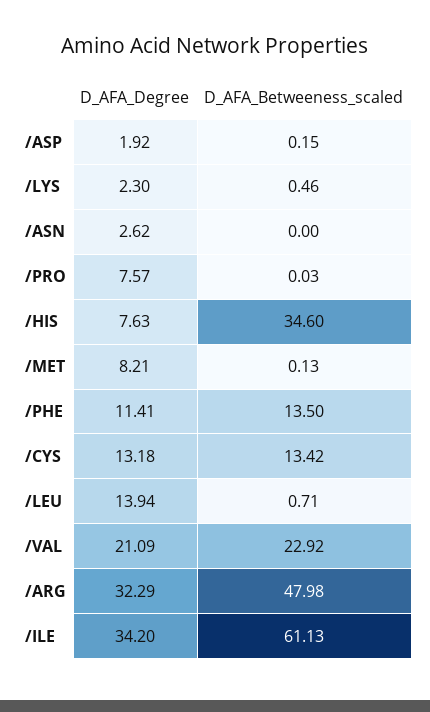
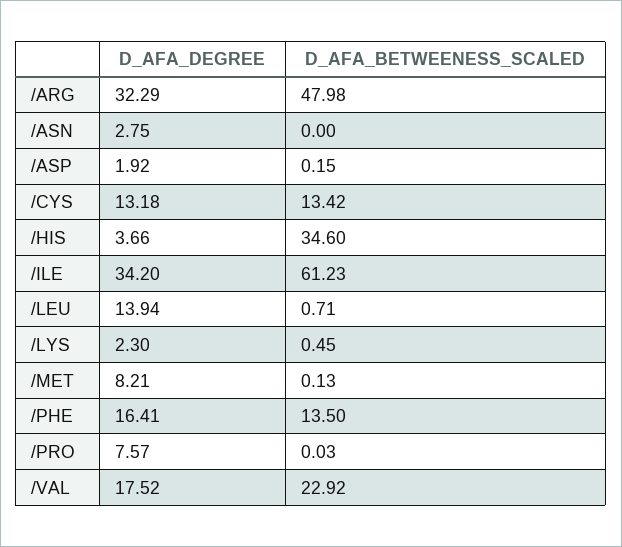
  {
    "D_AFA_Degree": {
      "/ASP": 1.92,
      "/LYS": 2.3,
-     "/ASN": 2.62,
+     "/ASN": 2.75,
      "/PRO": 7.57,
-     "/HIS": 7.63,
+     "/HIS": 3.66,
      "/MET": 8.21,
-     "/PHE": 11.41,
+     "/PHE": 16.41,
      "/CYS": 13.18,
      "/LEU": 13.94,
-     "/VAL": 21.09,
+     "/VAL": 17.52,
      "/ARG": 32.29,
      "/ILE": 34.2
    },
    "D_AFA_Betweeness_scaled": {
      "/ASP": 0.15,
-     "/LYS": 0.46,
+     "/LYS": 0.45,
      "/ASN": 0,
      "/PRO": 0.03,
      "/HIS": 34.6,
      "/MET": 0.13,
      "/PHE": 13.5,
      "/CYS": 13.42,
      "/LEU": 0.71,
      "/VAL": 22.92,
      "/ARG": 47.98,
-     "/ILE": 61.13
+     "/ILE": 61.23
    }
  }

